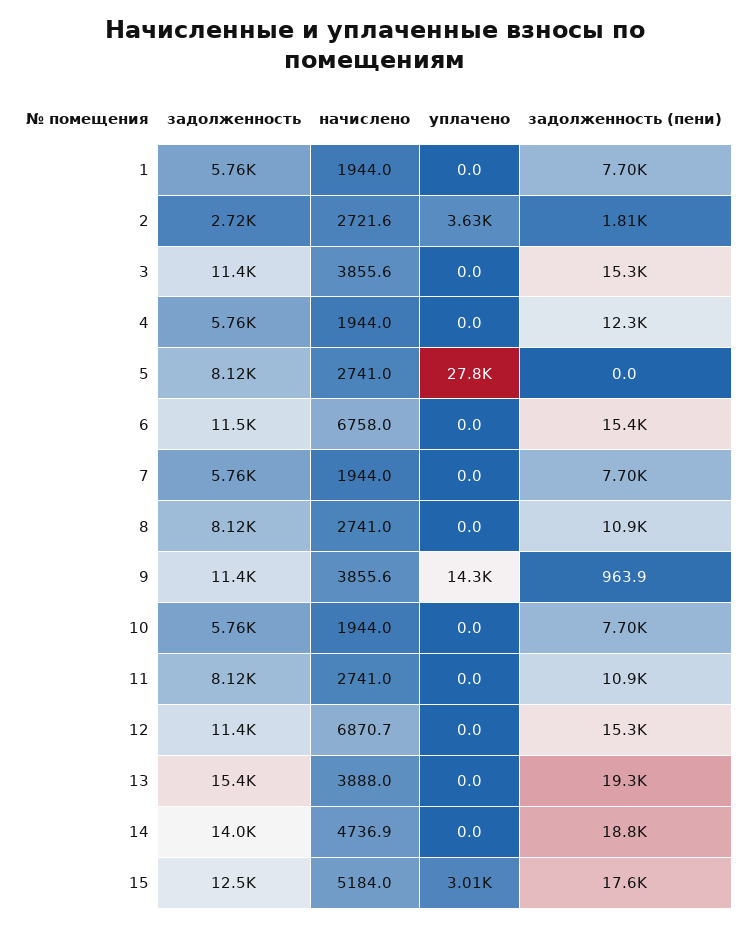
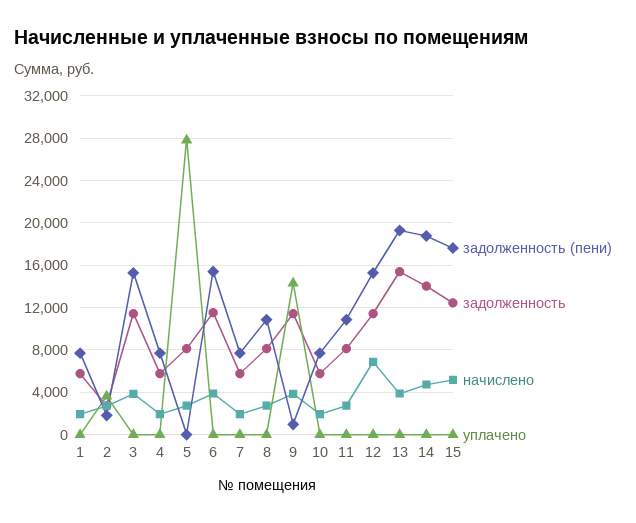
  {
    "задолженность": {
      "1": 5760,
      "2": 2720,
      "3": 11400,
      "4": 5760,
      "5": 8120,
      "6": 11500,
      "7": 5760,
      "8": 8120,
      "9": 11400,
      "10": 5760,
      "11": 8120,
      "12": 11400,
      "13": 15400,
      "14": 14000,
      "15": 12500
    },
    "начислено": {
      "1": 1944,
      "2": 2721.6,
      "3": 3855.6,
      "4": 1944,
      "5": 2741,
-     "6": 6758,
+     "6": 4000,
      "7": 1944,
      "8": 2741,
      "9": 3855.6,
      "10": 1944,
      "11": 2741,
      "12": 6870.7,
      "13": 3888,
      "14": 4736.9,
      "15": 5184
    },
    "уплачено": {
      "1": 0,
      "2": 3630,
      "3": 0,
      "4": 0,
      "5": 27800,
      "6": 0,
      "7": 0,
      "8": 0,
      "9": 14300,
      "10": 0,
      "11": 0,
      "12": 0,
      "13": 0,
      "14": 0,
-     "15": 3010
+     "15": 0
    },
    "задолженность (пени)": {
      "1": 7700,
      "2": 1810,
      "3": 15300,
-     "4": 12300,
+     "4": 8000,
      "5": 0,
      "6": 15400,
      "7": 7700,
      "8": 10900,
      "9": 963.9,
      "10": 7700,
      "11": 10900,
      "12": 15300,
      "13": 19300,
      "14": 18800,
      "15": 17600
    }
  }

